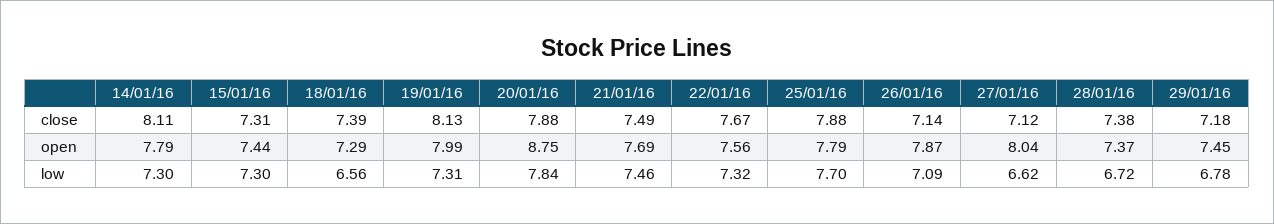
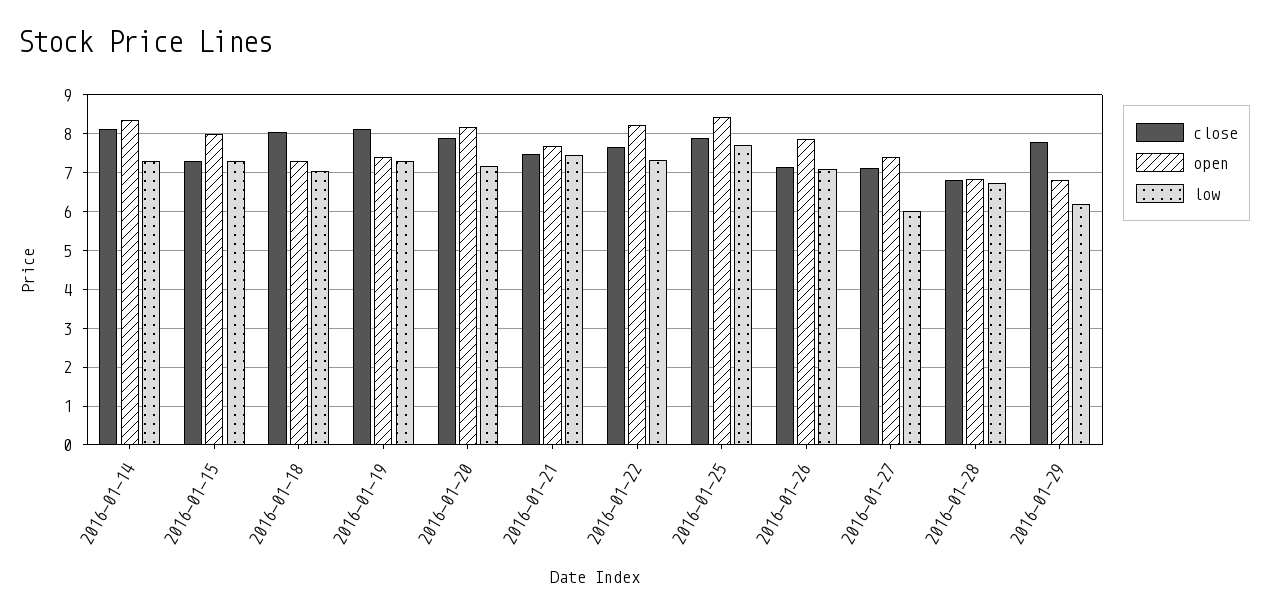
  {
    "close": {
      "14/01/16": 8.11,
      "15/01/16": 7.31,
-     "18/01/16": 7.39,
+     "18/01/16": 8,
      "19/01/16": 8.13,
      "20/01/16": 7.88,
      "21/01/16": 7.49,
      "22/01/16": 7.67,
      "25/01/16": 7.88,
      "26/01/16": 7.14,
      "27/01/16": 7.12,
-     "28/01/16": 7.38,
+     "28/01/16": 6.8,
-     "29/01/16": 7.18
+     "29/01/16": 7.8
    },
    "open": {
-     "14/01/16": 7.79,
+     "14/01/16": 8.4,
-     "15/01/16": 7.44,
+     "15/01/16": 8,
      "18/01/16": 7.29,
-     "19/01/16": 7.99,
+     "19/01/16": 7.4,
-     "20/01/16": 8.75,
+     "20/01/16": 8.2,
      "21/01/16": 7.69,
-     "22/01/16": 7.56,
+     "22/01/16": 8.2,
-     "25/01/16": 7.79,
+     "25/01/16": 8.4,
      "26/01/16": 7.87,
-     "27/01/16": 8.04,
+     "27/01/16": 7.4,
-     "28/01/16": 7.37,
+     "28/01/16": 6.8,
-     "29/01/16": 7.45
+     "29/01/16": 6.8
    },
    "low": {
      "14/01/16": 7.3,
      "15/01/16": 7.3,
-     "18/01/16": 6.56,
+     "18/01/16": 7,
      "19/01/16": 7.31,
-     "20/01/16": 7.84,
+     "20/01/16": 7.2,
      "21/01/16": 7.46,
      "22/01/16": 7.32,
      "25/01/16": 7.7,
      "26/01/16": 7.09,
-     "27/01/16": 6.62,
+     "27/01/16": 6,
      "28/01/16": 6.72,
-     "29/01/16": 6.78
+     "29/01/16": 6.2
    }
  }

